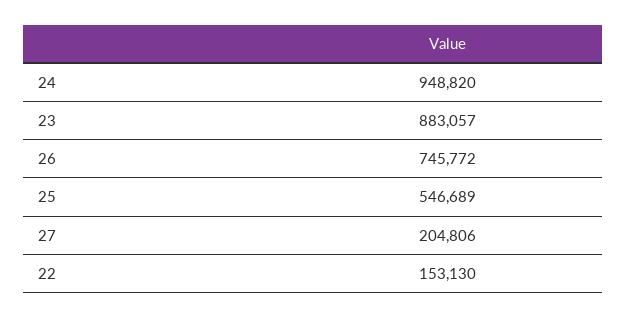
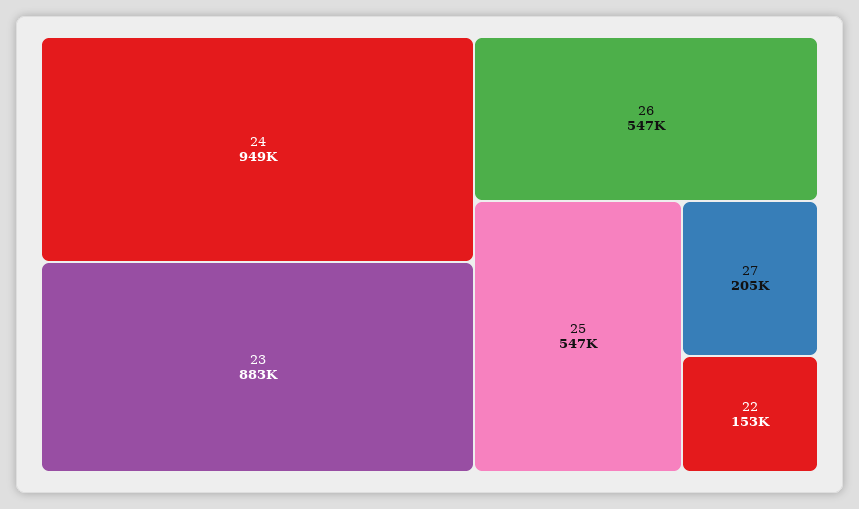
  {
    "24": 948820,
    "23": 883057,
-   "26": 745772,
+   "26": 547000,
    "25": 546689,
    "27": 204806,
    "22": 153130
  }

